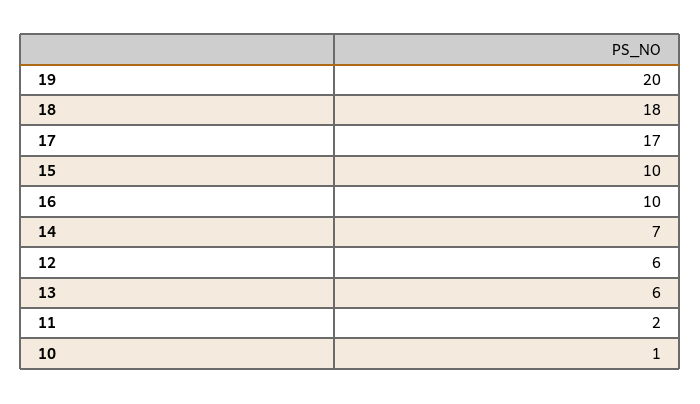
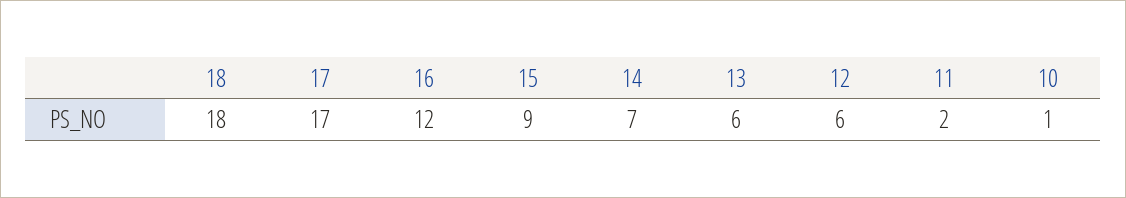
  {
-   "19": 20,
    "18": 18,
    "17": 17,
-   "15": 10,
+   "15": 9,
-   "16": 10,
+   "16": 12,
    "14": 7,
    "12": 6,
    "13": 6,
    "11": 2,
    "10": 1
  }

